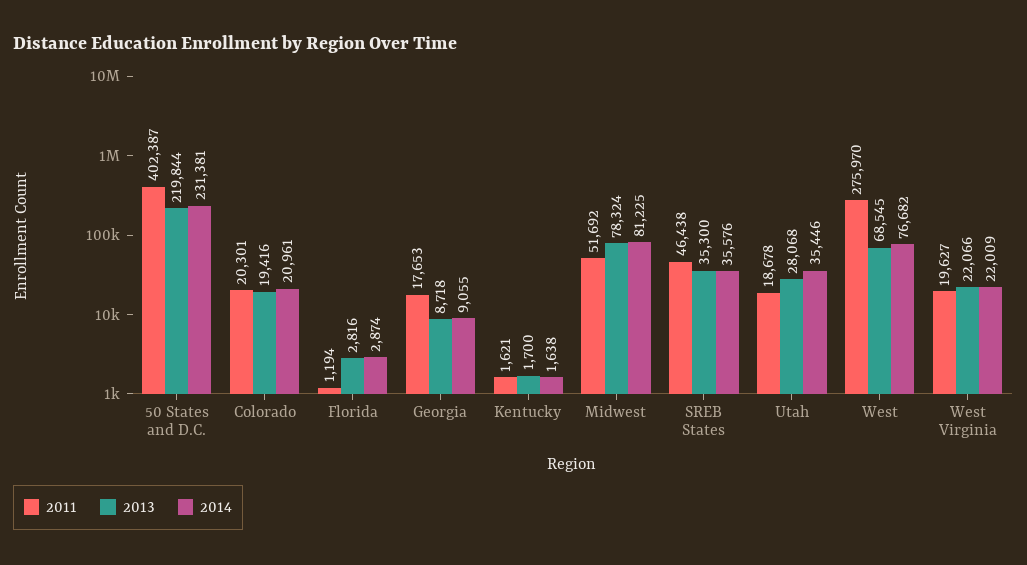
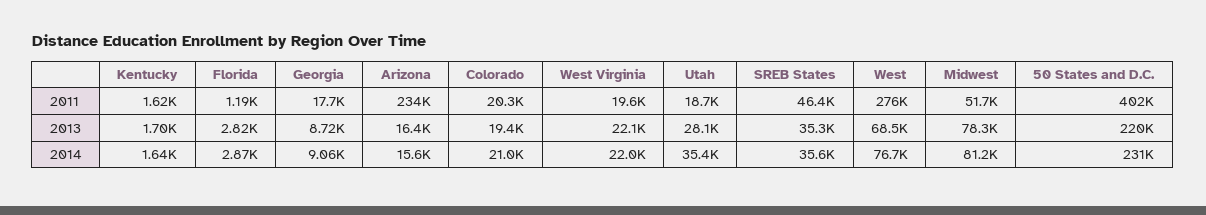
  {
    "2011": {
      "50 States and D.C.": 402387,
      "Colorado": 20301,
      "Florida": 1194,
      "Georgia": 17653,
      "Kentucky": 1621,
      "Midwest": 51692,
      "SREB States": 46438,
      "Utah": 18678,
      "West": 275970,
-     "West Virginia": 19627
+     "West Virginia": 19627,
+     "Arizona": 234000
    },
    "2013": {
      "50 States and D.C.": 219844,
      "Colorado": 19416,
      "Florida": 2816,
      "Georgia": 8718,
      "Kentucky": 1700,
      "Midwest": 78324,
      "SREB States": 35300,
      "Utah": 28068,
      "West": 68545,
-     "West Virginia": 22066
+     "West Virginia": 22066,
+     "Arizona": 16400
    },
    "2014": {
      "50 States and D.C.": 231381,
      "Colorado": 20961,
      "Florida": 2874,
      "Georgia": 9055,
      "Kentucky": 1638,
      "Midwest": 81225,
      "SREB States": 35576,
      "Utah": 35446,
      "West": 76682,
-     "West Virginia": 22009
+     "West Virginia": 22009,
+     "Arizona": 15600
    }
  }

